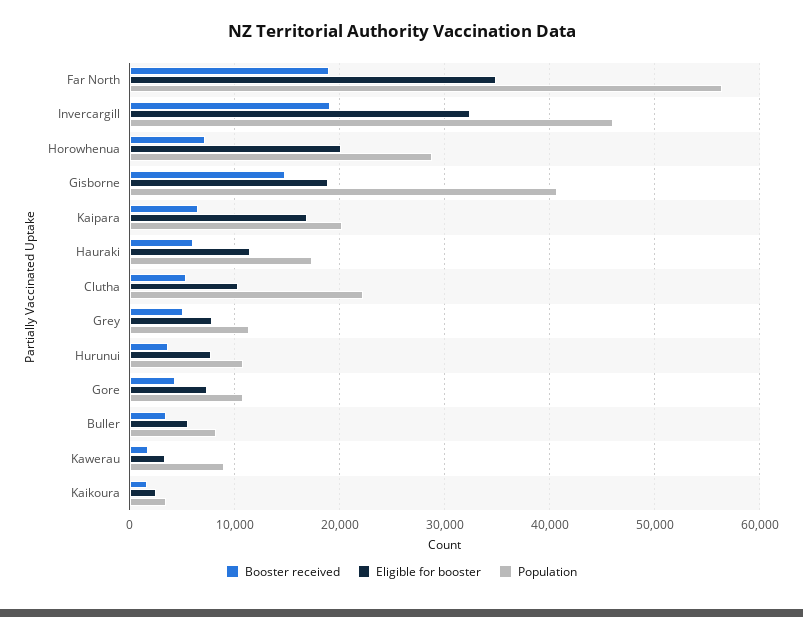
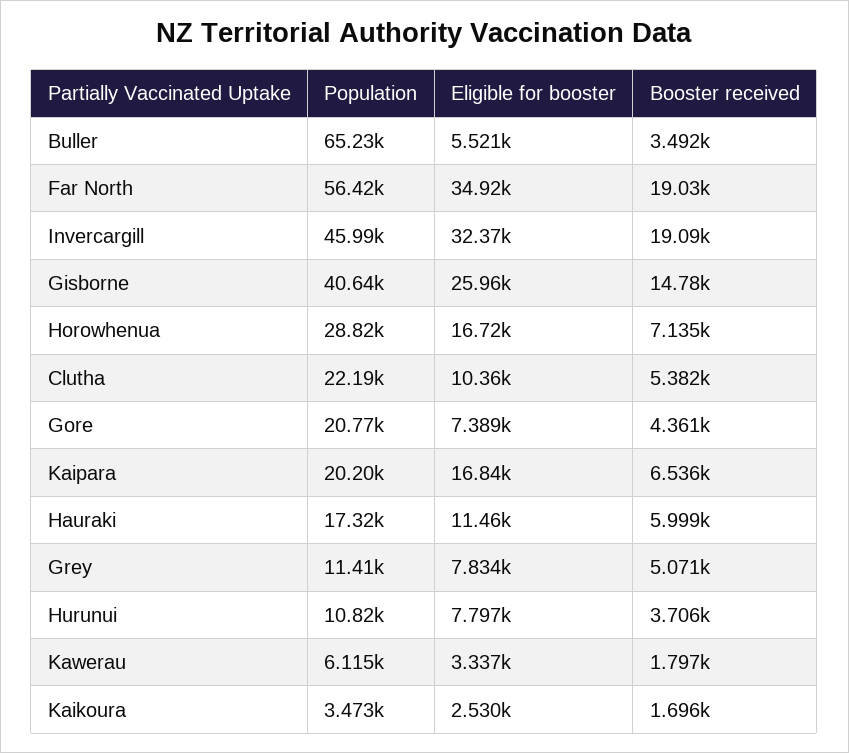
  {
    "Booster received": {
      "Far North": 19030,
      "Invercargill": 19090,
      "Horowhenua": 7135,
      "Gisborne": 14780,
      "Kaipara": 6536,
      "Hauraki": 5999,
      "Clutha": 5382,
      "Grey": 5071,
      "Hurunui": 3706,
      "Gore": 4361,
      "Buller": 3492,
      "Kawerau": 1797,
      "Kaikoura": 1696
    },
    "Eligible for booster": {
      "Far North": 34920,
      "Invercargill": 32370,
-     "Horowhenua": 20000,
+     "Horowhenua": 16720,
-     "Gisborne": 19000,
+     "Gisborne": 25960,
      "Kaipara": 16840,
      "Hauraki": 11460,
      "Clutha": 10360,
      "Grey": 7834,
      "Hurunui": 7797,
      "Gore": 7389,
      "Buller": 5521,
      "Kawerau": 3337,
      "Kaikoura": 2530
    },
    "Population": {
      "Far North": 56420,
      "Invercargill": 45990,
      "Horowhenua": 28820,
      "Gisborne": 40640,
      "Kaipara": 20200,
      "Hauraki": 17320,
      "Clutha": 22190,
      "Grey": 11410,
      "Hurunui": 10820,
-     "Gore": 11000,
+     "Gore": 20770,
-     "Buller": 8000,
+     "Buller": 65230,
-     "Kawerau": 9000,
+     "Kawerau": 6115,
      "Kaikoura": 3473
    }
  }

